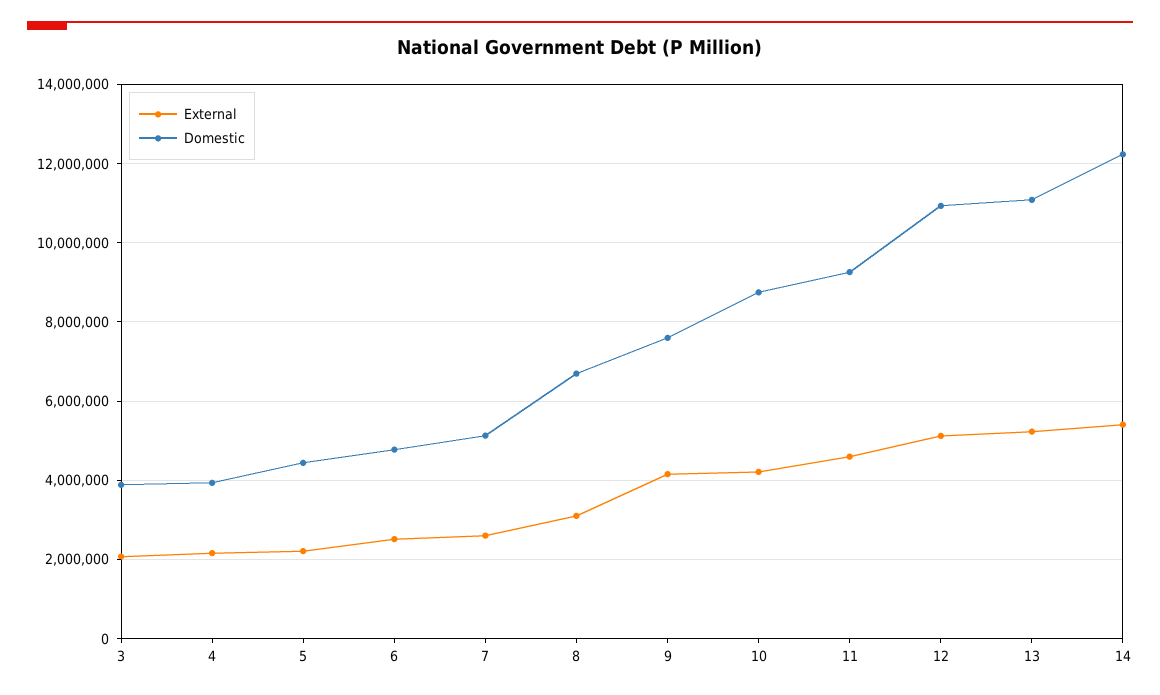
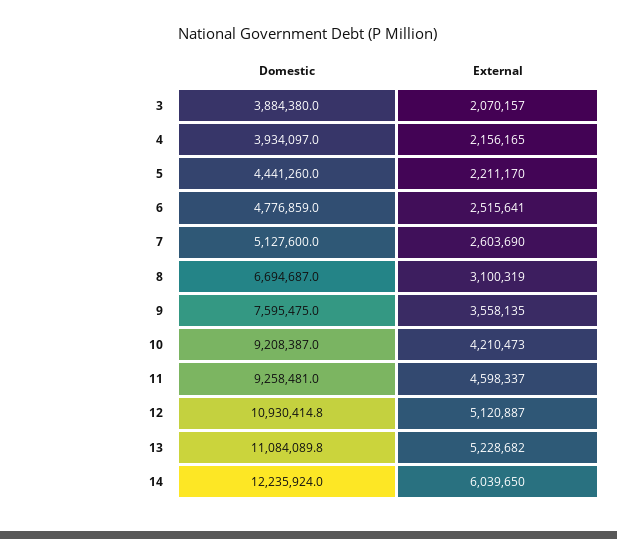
  {
    "External": {
      "3": 2070157,
      "4": 2156165,
      "5": 2211170,
      "6": 2515641,
      "7": 2603690,
      "8": 3100319,
-     "9": 4200000,
+     "9": 3558135,
      "10": 4210473,
      "11": 4598337,
      "12": 5120887,
      "13": 5228682,
-     "14": 5400000
+     "14": 6039650
    },
    "Domestic": {
      "3": 3884380,
      "4": 3934097,
      "5": 4441260,
      "6": 4776859,
      "7": 5127600,
      "8": 6694687,
      "9": 7595475,
-     "10": 8800000,
+     "10": 9208387,
      "11": 9258481,
      "12": 10930414.8,
      "13": 11084089.8,
      "14": 12235924
    }
  }

